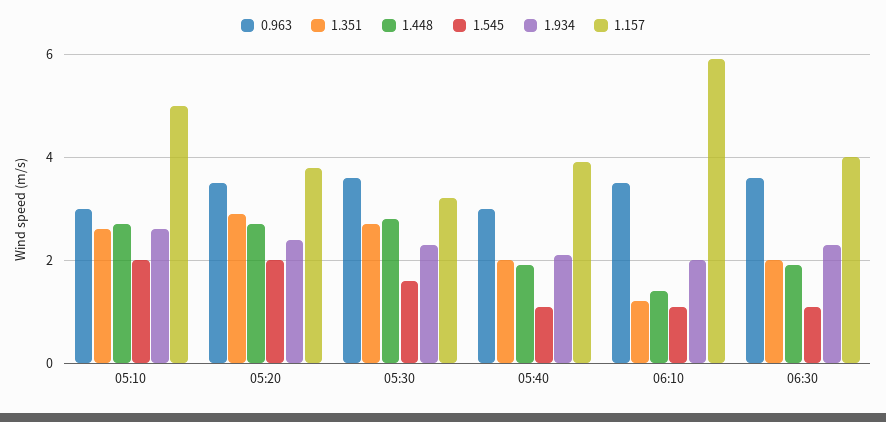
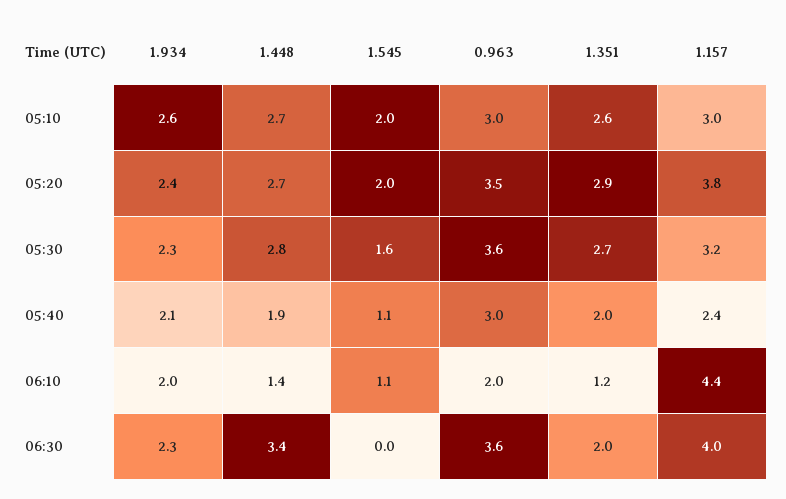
  {
    "0.963": {
      "05:10": 3,
      "05:20": 3.5,
      "05:30": 3.6,
      "05:40": 3,
-     "06:10": 3.5,
+     "06:10": 2,
      "06:30": 3.6
    },
    "1.351": {
      "05:10": 2.6,
      "05:20": 2.9,
      "05:30": 2.7,
      "05:40": 2,
      "06:10": 1.2,
      "06:30": 2
    },
    "1.448": {
      "05:10": 2.7,
      "05:20": 2.7,
      "05:30": 2.8,
      "05:40": 1.9,
      "06:10": 1.4,
-     "06:30": 2
+     "06:30": 3.4
    },
    "1.545": {
      "05:10": 2,
      "05:20": 2,
      "05:30": 1.6,
      "05:40": 1.1,
      "06:10": 1.1,
-     "06:30": 1
+     "06:30": 0
    },
    "1.934": {
      "05:10": 2.6,
      "05:20": 2.4,
      "05:30": 2.3,
      "05:40": 2.1,
      "06:10": 2,
      "06:30": 2.3
    },
    "1.157": {
-     "05:10": 5,
+     "05:10": 3,
      "05:20": 3.8,
      "05:30": 3.2,
-     "05:40": 4,
+     "05:40": 2.4,
-     "06:10": 6,
+     "06:10": 4.4,
      "06:30": 4
    }
  }

